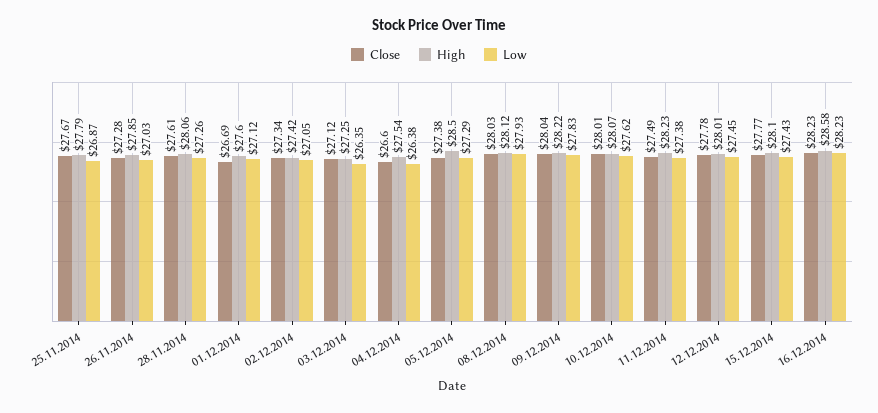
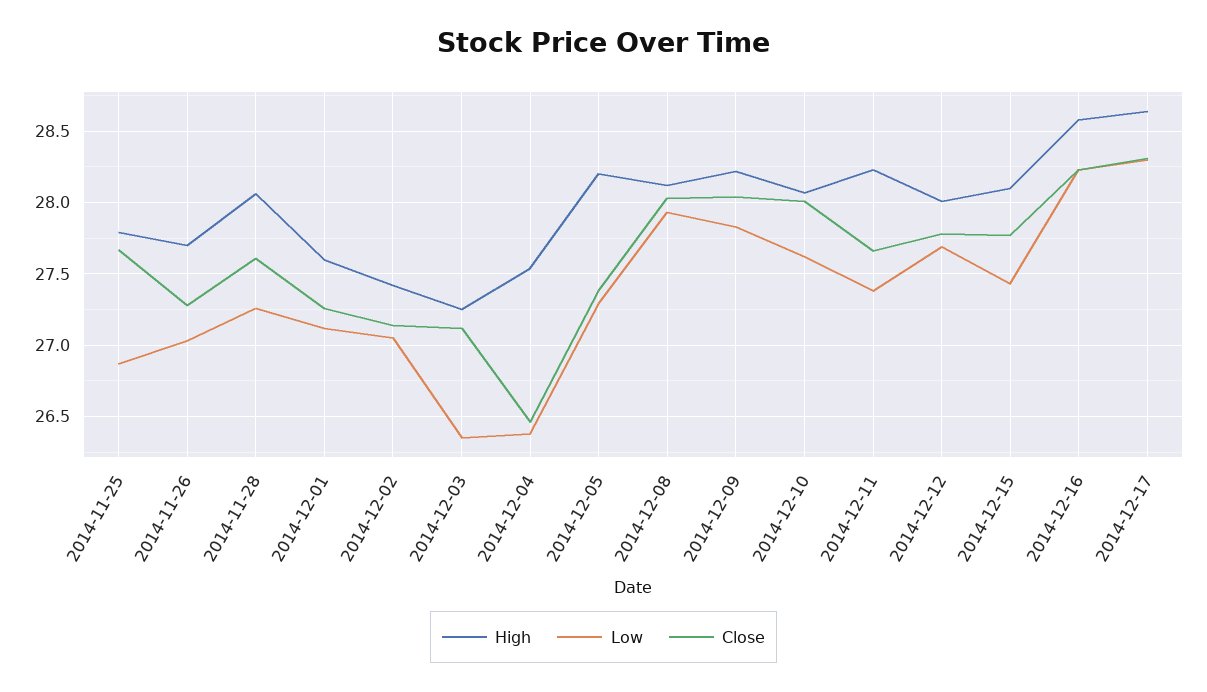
  {
    "Close": {
      "25.11.2014": 27.67,
      "26.11.2014": 27.28,
      "28.11.2014": 27.61,
-     "01.12.2014": 26.69,
+     "01.12.2014": 27.25,
-     "02.12.2014": 27.34,
+     "02.12.2014": 27.15,
      "03.12.2014": 27.12,
-     "04.12.2014": 26.6,
+     "04.12.2014": 26.45,
      "05.12.2014": 27.38,
      "08.12.2014": 28.03,
      "09.12.2014": 28.04,
      "10.12.2014": 28.01,
-     "11.12.2014": 27.49,
+     "11.12.2014": 27.65,
      "12.12.2014": 27.78,
      "15.12.2014": 27.77,
-     "16.12.2014": 28.23
+     "16.12.2014": 28.23,
+     "2014-12-17": 28.3
    },
    "High": {
      "25.11.2014": 27.79,
-     "26.11.2014": 27.85,
+     "26.11.2014": 27.7,
      "28.11.2014": 28.06,
      "01.12.2014": 27.6,
      "02.12.2014": 27.42,
      "03.12.2014": 27.25,
      "04.12.2014": 27.54,
-     "05.12.2014": 28.5,
+     "05.12.2014": 28.2,
      "08.12.2014": 28.12,
      "09.12.2014": 28.22,
      "10.12.2014": 28.07,
      "11.12.2014": 28.23,
      "12.12.2014": 28.01,
      "15.12.2014": 28.1,
-     "16.12.2014": 28.58
+     "16.12.2014": 28.58,
+     "2014-12-17": 28.65
    },
    "Low": {
      "25.11.2014": 26.87,
      "26.11.2014": 27.03,
      "28.11.2014": 27.26,
      "01.12.2014": 27.12,
      "02.12.2014": 27.05,
      "03.12.2014": 26.35,
      "04.12.2014": 26.38,
      "05.12.2014": 27.29,
      "08.12.2014": 27.93,
      "09.12.2014": 27.83,
      "10.12.2014": 27.62,
      "11.12.2014": 27.38,
-     "12.12.2014": 27.45,
+     "12.12.2014": 27.7,
      "15.12.2014": 27.43,
-     "16.12.2014": 28.23
+     "16.12.2014": 28.23,
+     "2014-12-17": 28.3
    }
  }

